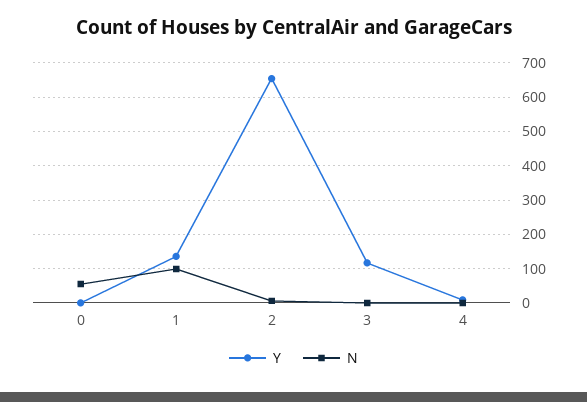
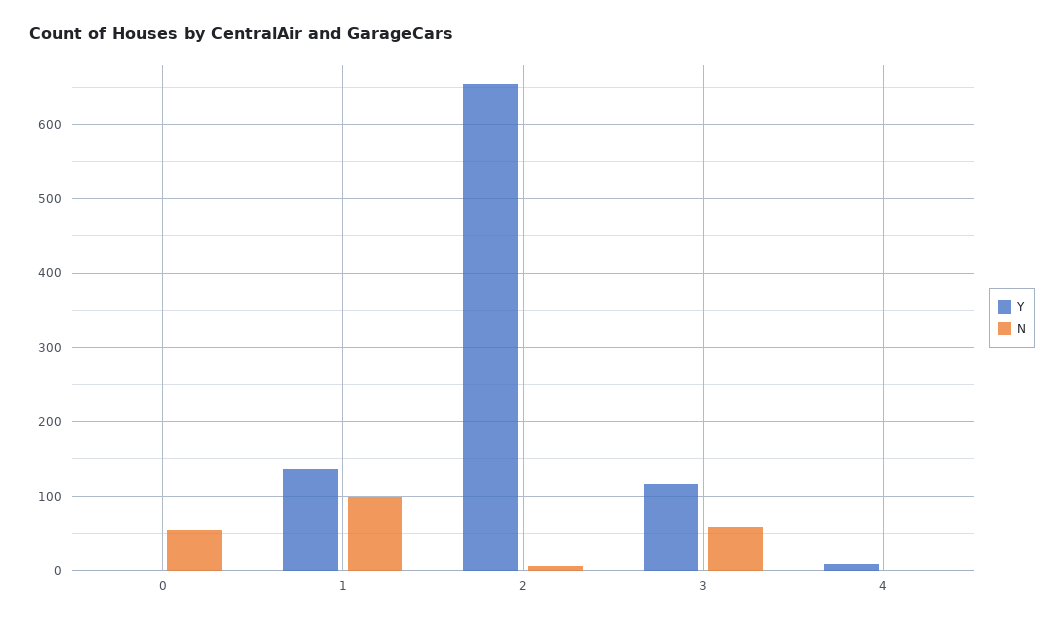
  {
    "Y": {
      "0": 0,
      "1": 140,
      "2": 650,
      "3": 120,
      "4": 10
    },
    "N": {
      "0": 60,
      "1": 100,
      "2": 10,
-     "3": 0,
+     "3": 60,
      "4": 0
    }
  }

